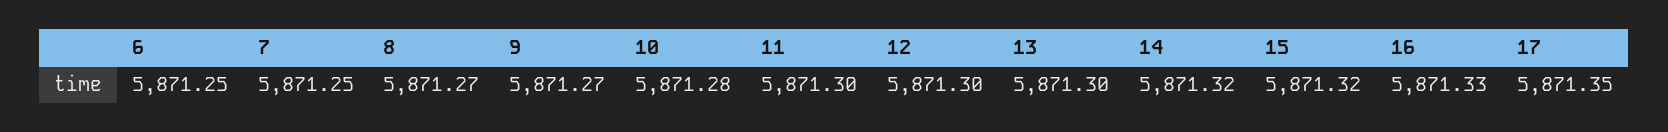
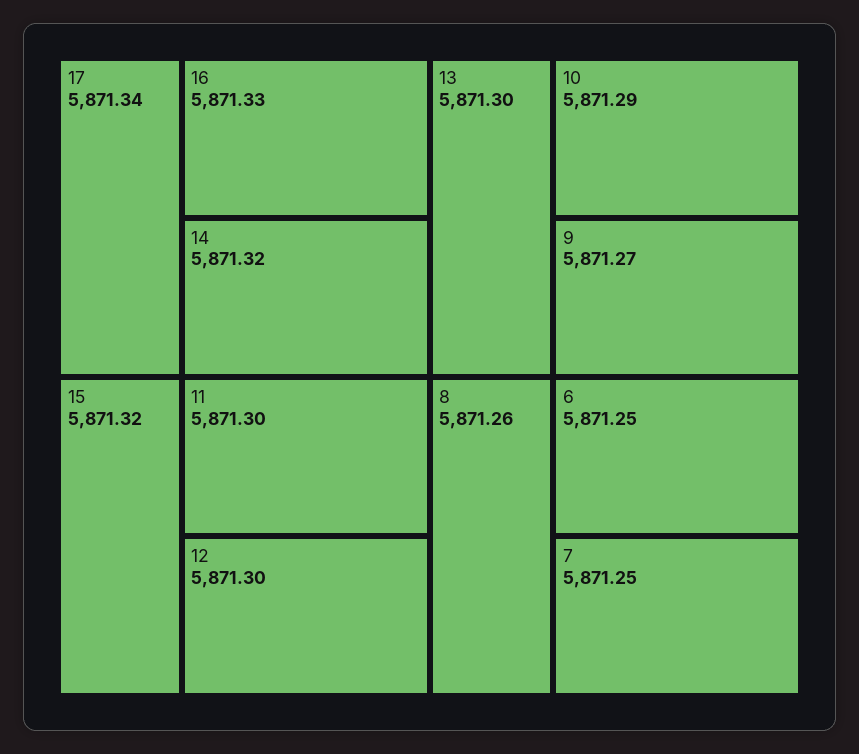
  {
    "6": 5871.25,
    "7": 5871.25,
-   "8": 5871.27,
+   "8": 5871.26,
    "9": 5871.27,
-   "10": 5871.28,
+   "10": 5871.29,
    "11": 5871.3,
    "12": 5871.3,
    "13": 5871.3,
    "14": 5871.32,
    "15": 5871.32,
    "16": 5871.33,
-   "17": 5871.35
+   "17": 5871.34
  }

